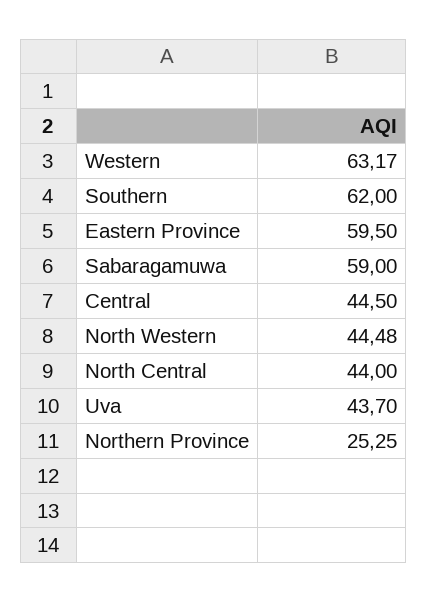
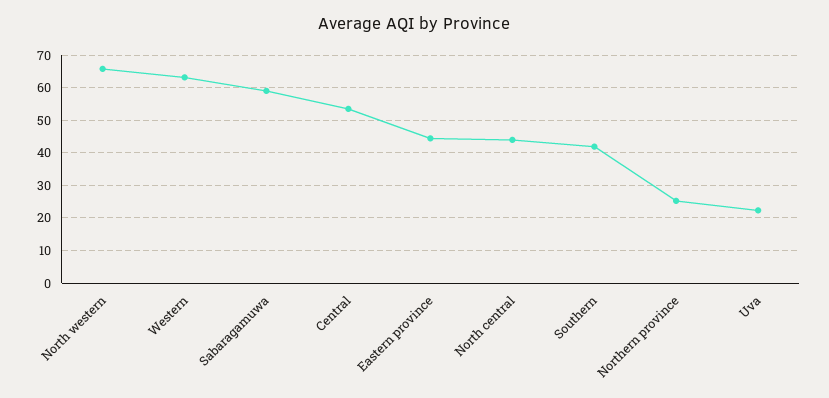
  {
    "Western": 63.17,
-   "Southern": 62,
+   "Southern": 42,
-   "Eastern Province": 59.5,
+   "Eastern Province": 44,
    "Sabaragamuwa": 59,
-   "Central": 44.5,
+   "Central": 54,
-   "North Western": 44.48,
+   "North Western": 66,
    "North Central": 44,
-   "Uva": 43.7,
+   "Uva": 22,
    "Northern Province": 25.25
  }

